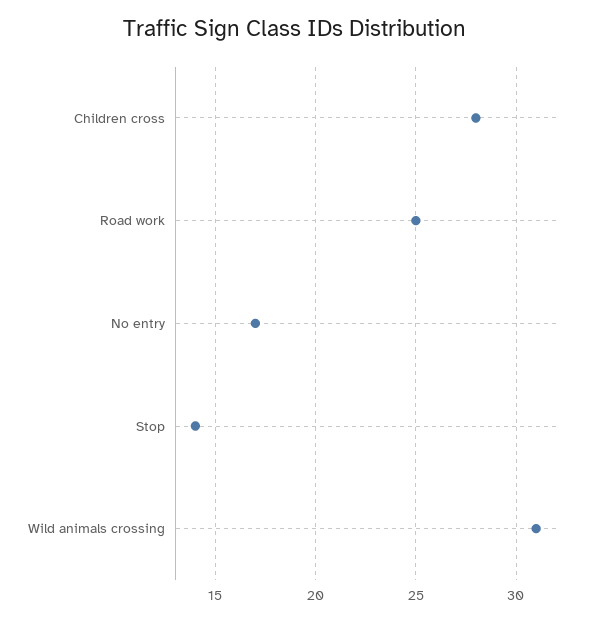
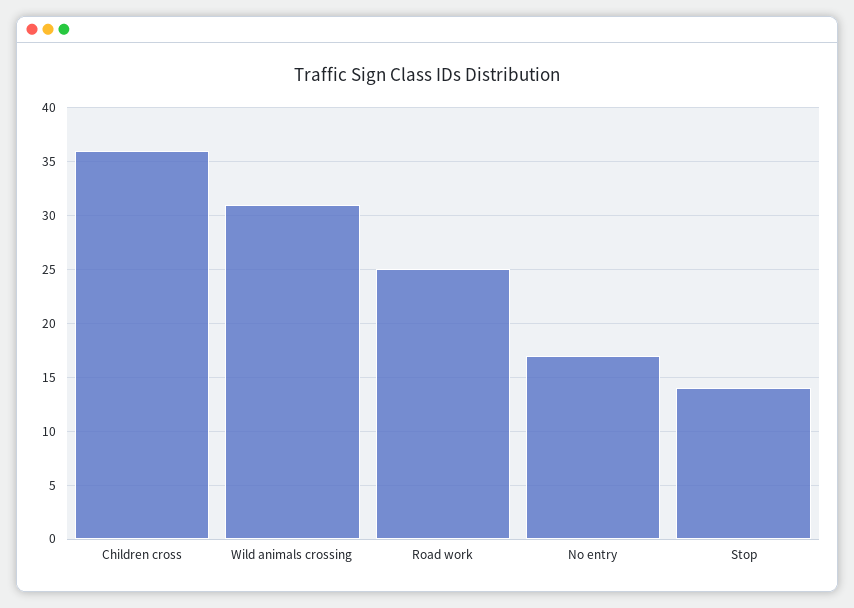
  {
-   "Children cross": 28,
+   "Children cross": 36,
    "Road work": 25,
    "No entry": 17,
    "Stop": 14,
    "Wild animals crossing": 31
  }

